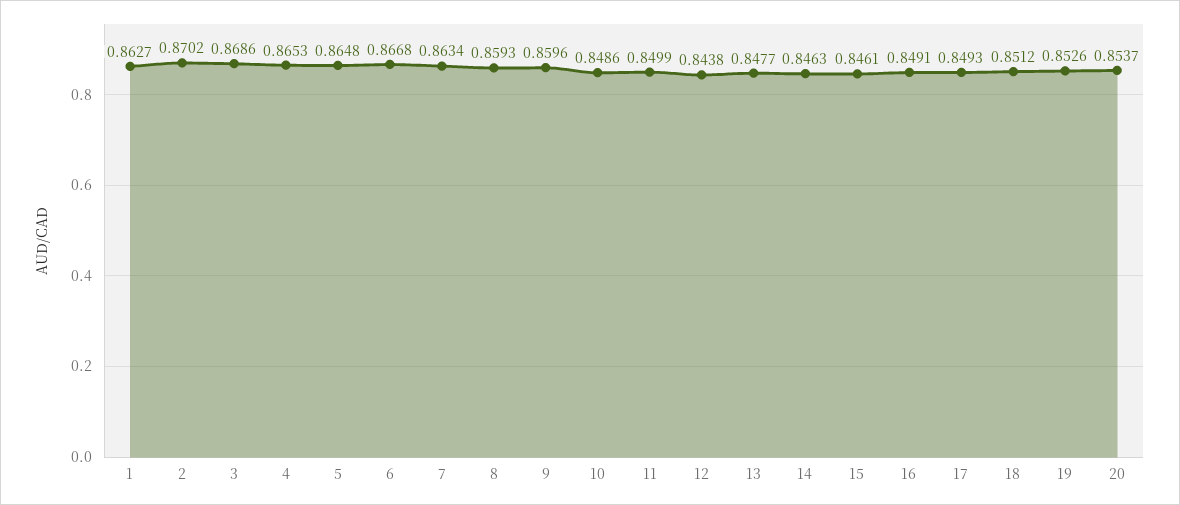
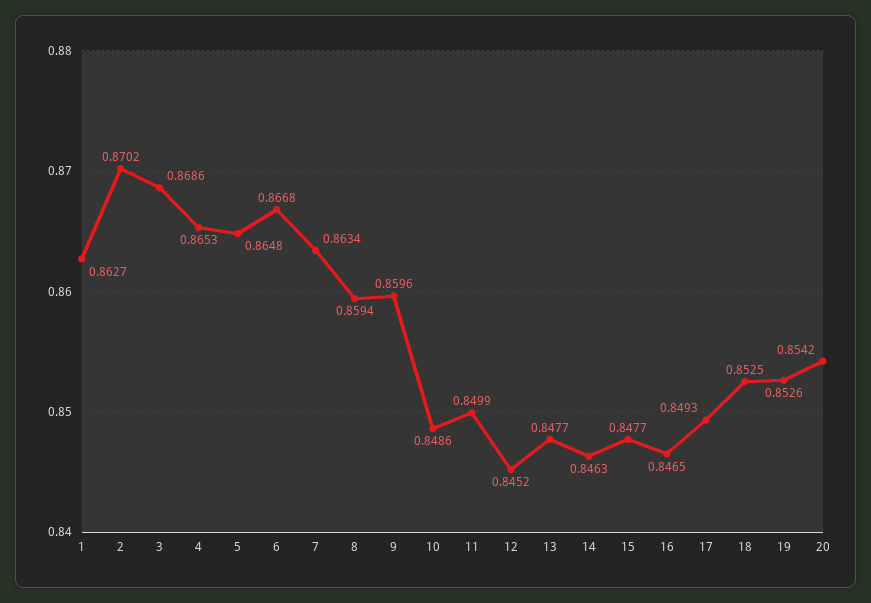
  {
    "1": 0.8627,
    "2": 0.8702,
    "3": 0.8686,
    "4": 0.8653,
    "5": 0.8648,
    "6": 0.8668,
    "7": 0.8634,
-   "8": 0.8593,
+   "8": 0.8594,
    "9": 0.8596,
    "10": 0.8486,
    "11": 0.8499,
-   "12": 0.8438,
+   "12": 0.8452,
    "13": 0.8477,
    "14": 0.8463,
-   "15": 0.8461,
+   "15": 0.8477,
-   "16": 0.8491,
+   "16": 0.8465,
    "17": 0.8493,
-   "18": 0.8512,
+   "18": 0.8525,
    "19": 0.8526,
-   "20": 0.8537
+   "20": 0.8542
  }

